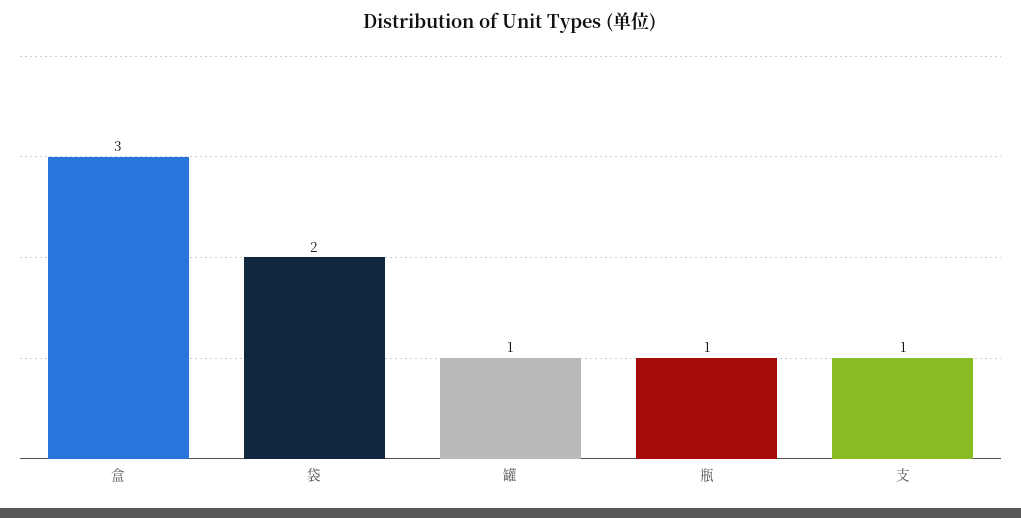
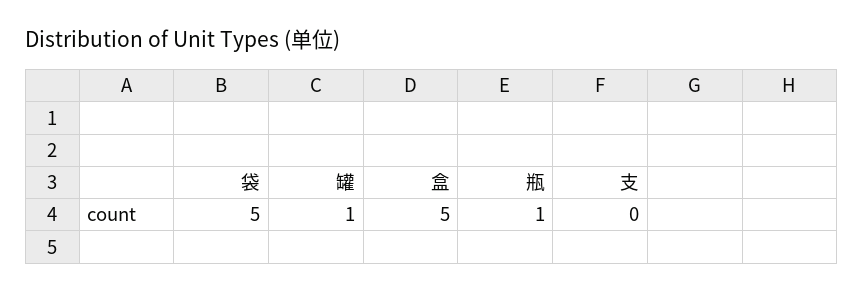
  {
-   "盒": 3,
+   "盒": 5,
-   "袋": 2,
+   "袋": 5,
    "罐": 1,
    "瓶": 1,
-   "支": 1
+   "支": 0
  }

